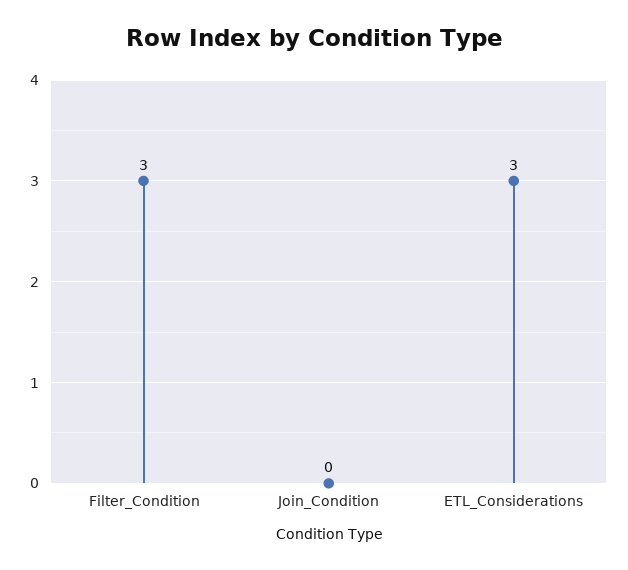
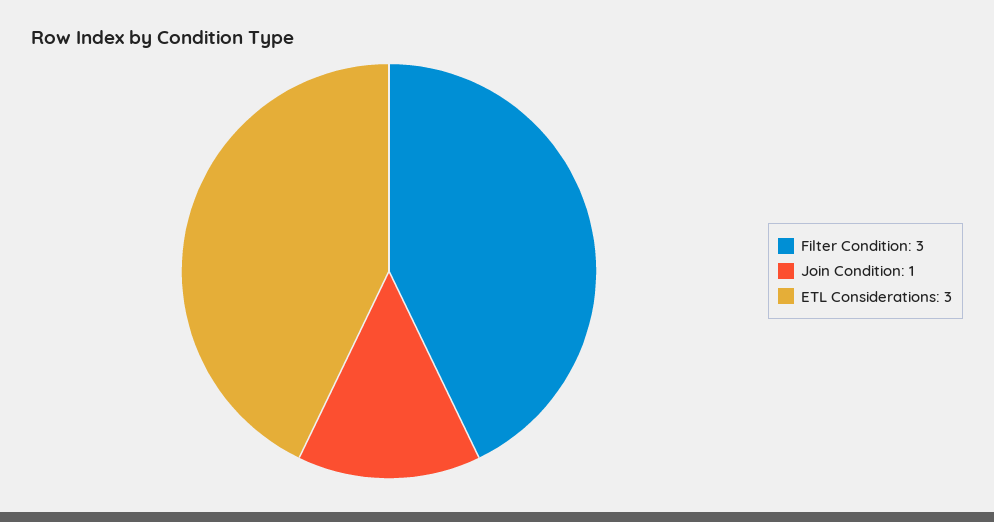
  {
    "Filter_Condition": 3,
-   "Join_Condition": 0,
+   "Join_Condition": 1,
    "ETL_Considerations": 3
  }

